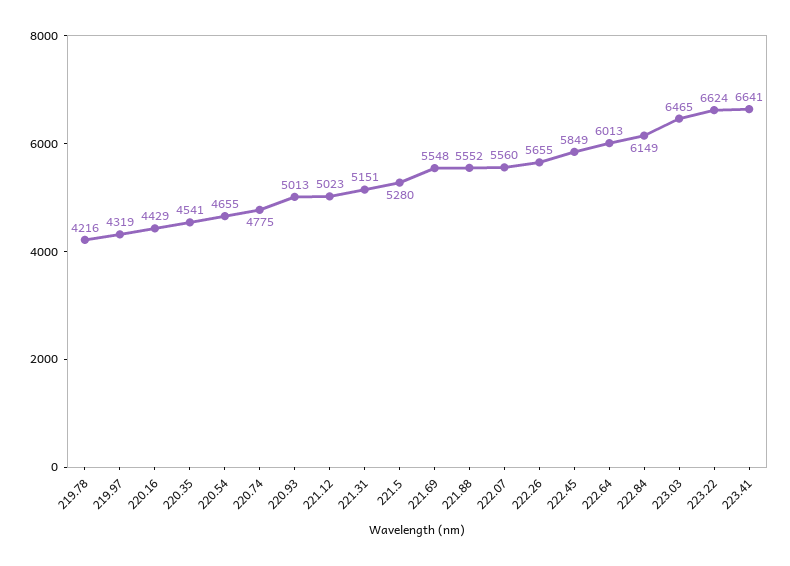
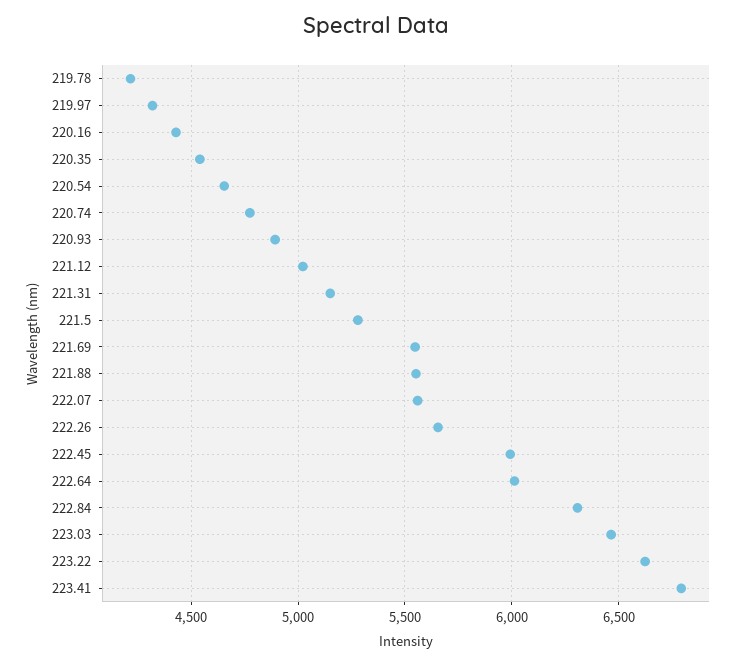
  {
    "219.78": 4216,
    "219.97": 4319,
    "220.16": 4429,
    "220.35": 4541,
    "220.54": 4655,
    "220.74": 4775,
-   "220.93": 5013,
+   "220.93": 4900,
    "221.12": 5023,
    "221.31": 5151,
    "221.5": 5280,
    "221.69": 5548,
    "221.88": 5552,
    "222.07": 5560,
    "222.26": 5655,
-   "222.45": 5849,
+   "222.45": 6000,
    "222.64": 6013,
-   "222.84": 6149,
+   "222.84": 6300,
    "223.03": 6465,
    "223.22": 6624,
-   "223.41": 6641
+   "223.41": 6800
  }

